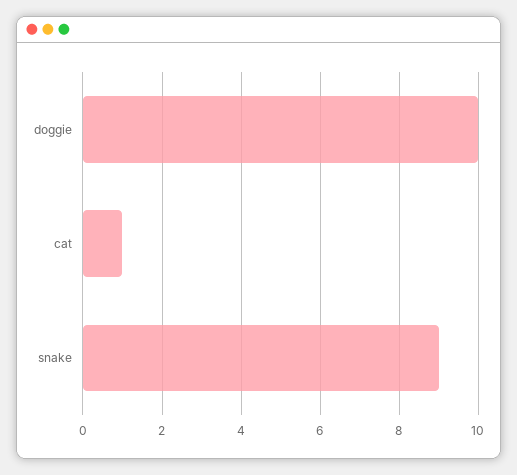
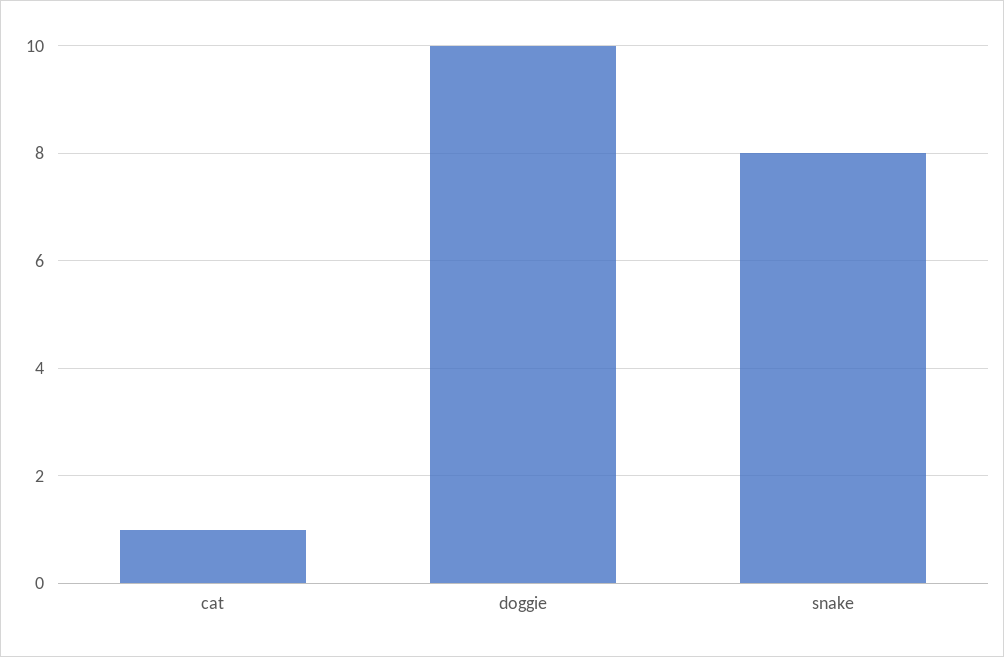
  {
    "doggie": 10,
    "cat": 1,
-   "snake": 9
+   "snake": 8
  }

